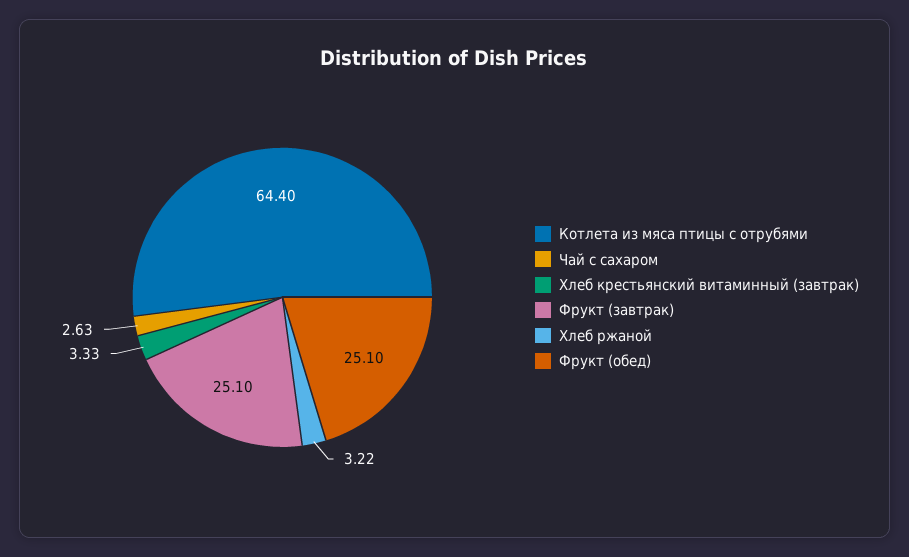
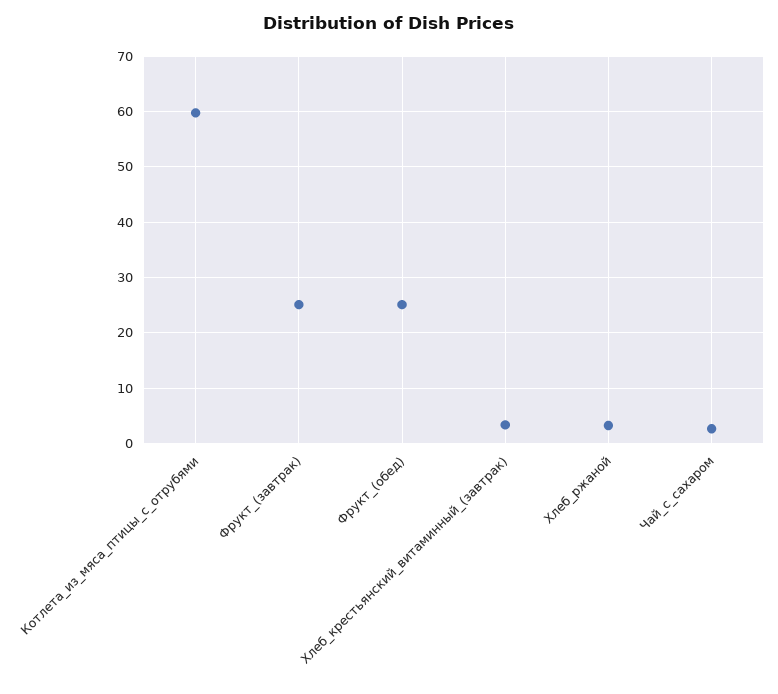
  {
-   "Котлета из мяса птицы с отрубями": 64.4,
+   "Котлета из мяса птицы с отрубями": 60,
    "Чай с сахаром": 2.63,
    "Хлеб крестьянский витаминный (завтрак)": 3.33,
    "Фрукт (завтрак)": 25.1,
    "Хлеб ржаной": 3.22,
    "Фрукт (обед)": 25.1
  }

